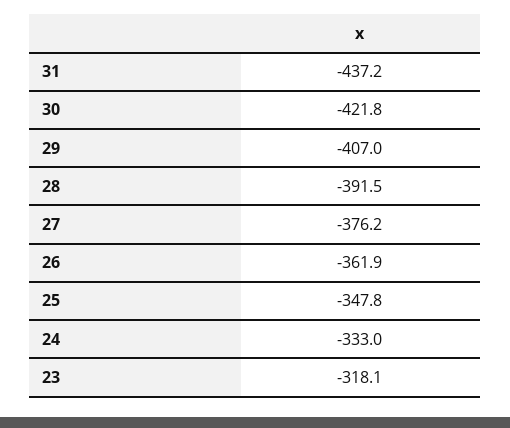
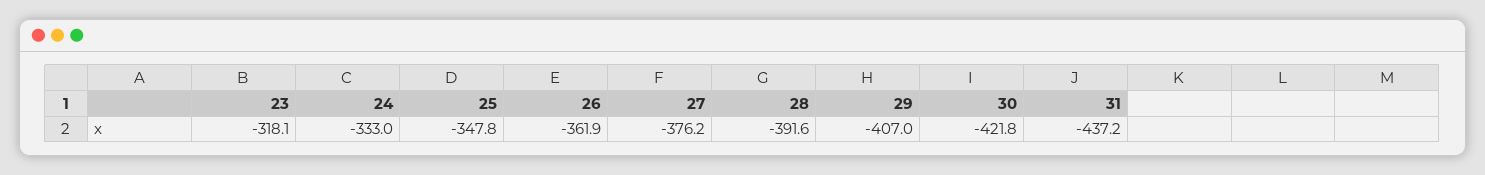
  {
    "31": -437.2,
    "30": -421.8,
    "29": -407,
-   "28": -391.5,
+   "28": -391.6,
    "27": -376.2,
    "26": -361.9,
    "25": -347.8,
    "24": -333,
    "23": -318.1
  }

